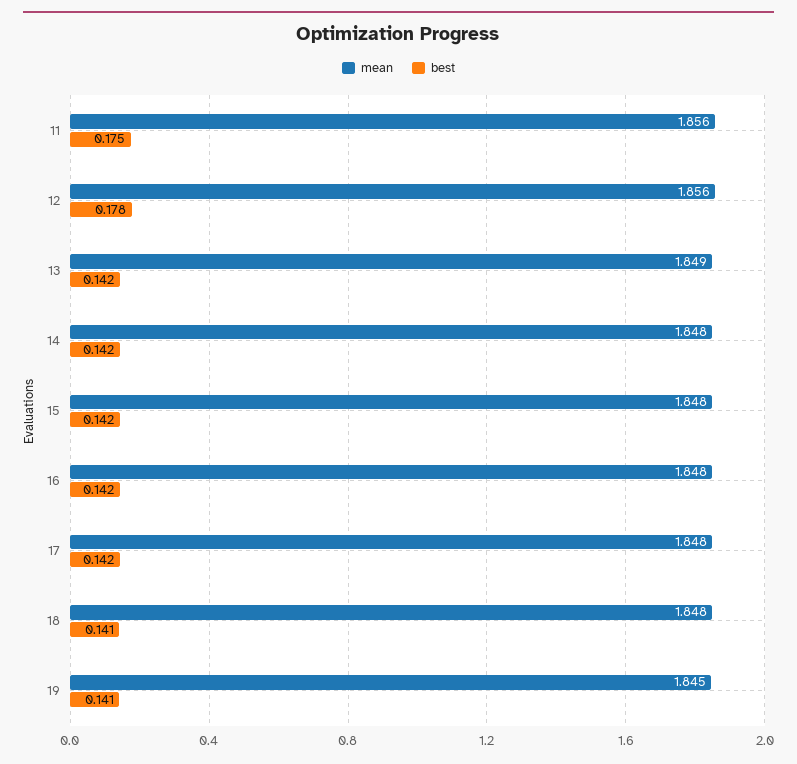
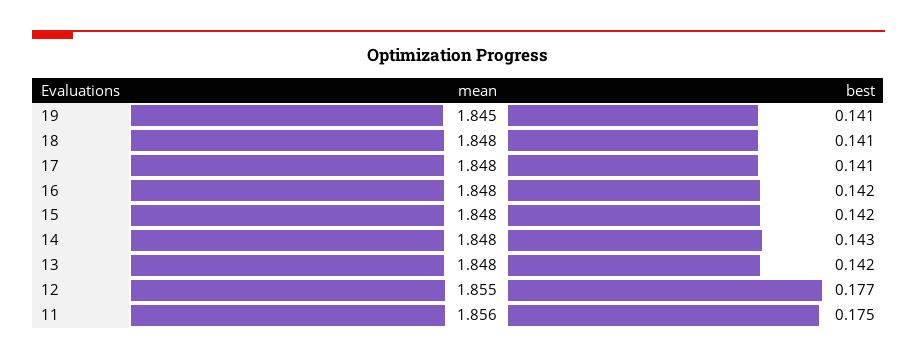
  {
    "mean": {
      "11": 1.856,
-     "12": 1.856,
+     "12": 1.855,
-     "13": 1.849,
+     "13": 1.848,
      "14": 1.848,
      "15": 1.848,
      "16": 1.848,
      "17": 1.848,
      "18": 1.848,
      "19": 1.845
    },
    "best": {
      "11": 0.175,
-     "12": 0.178,
+     "12": 0.177,
      "13": 0.142,
-     "14": 0.142,
+     "14": 0.143,
      "15": 0.142,
      "16": 0.142,
-     "17": 0.142,
+     "17": 0.141,
      "18": 0.141,
      "19": 0.141
    }
  }

